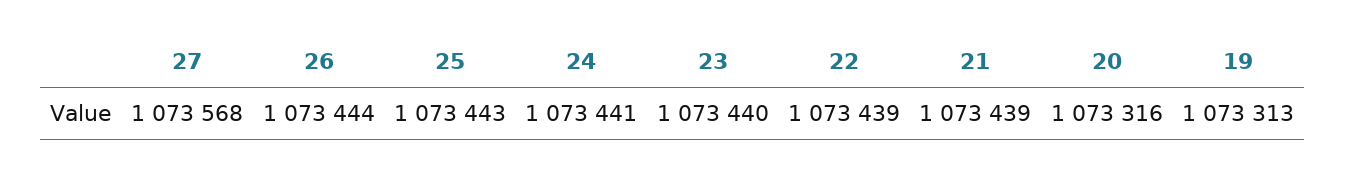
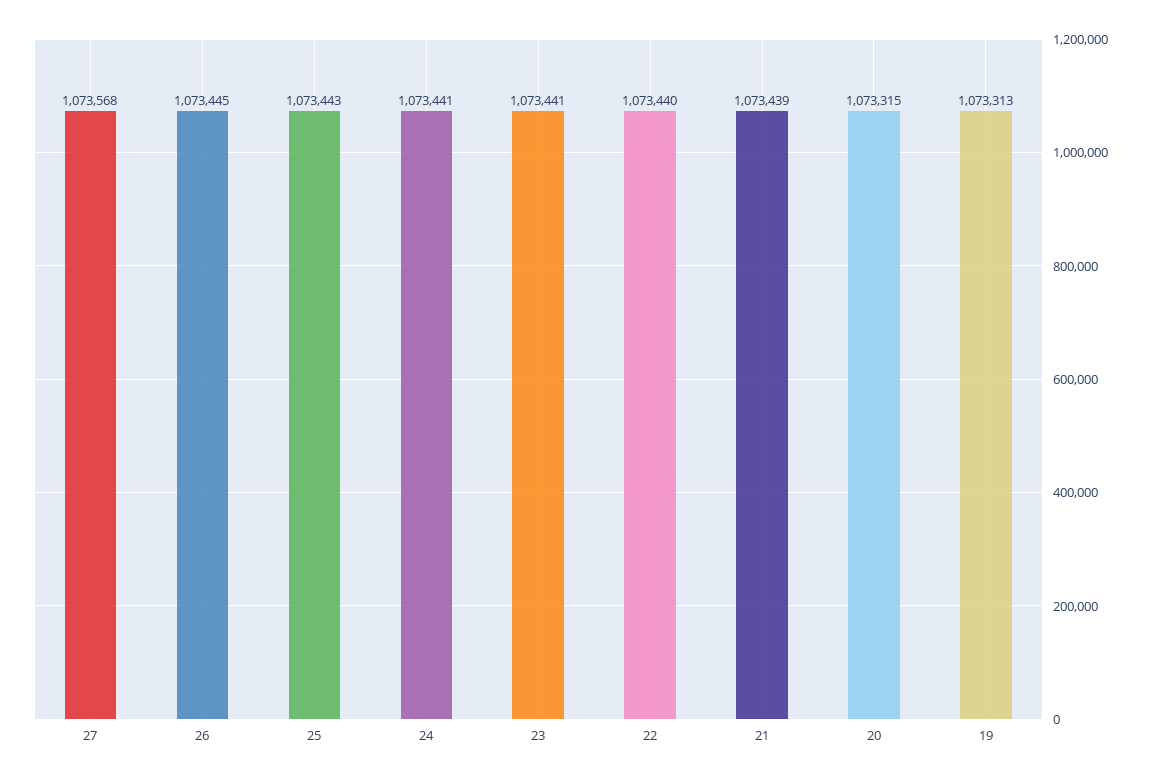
  {
    "27": 1073568,
-   "26": 1073444,
+   "26": 1073445,
    "25": 1073443,
    "24": 1073441,
-   "23": 1073440,
+   "23": 1073441,
-   "22": 1073439,
+   "22": 1073440,
    "21": 1073439,
-   "20": 1073316,
+   "20": 1073315,
    "19": 1073313
  }

